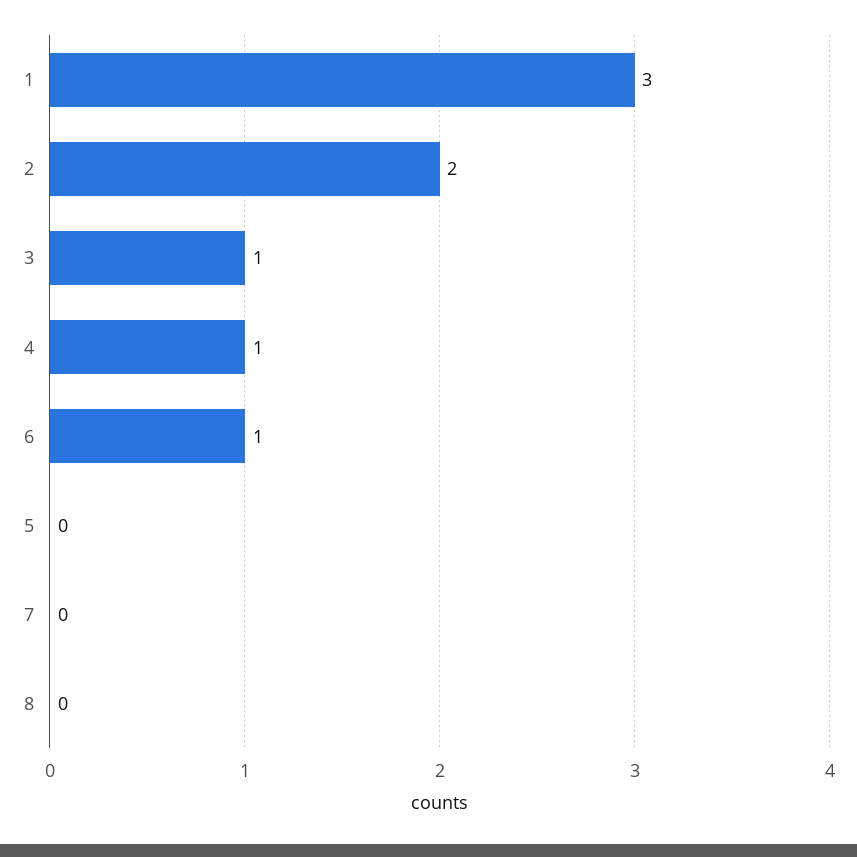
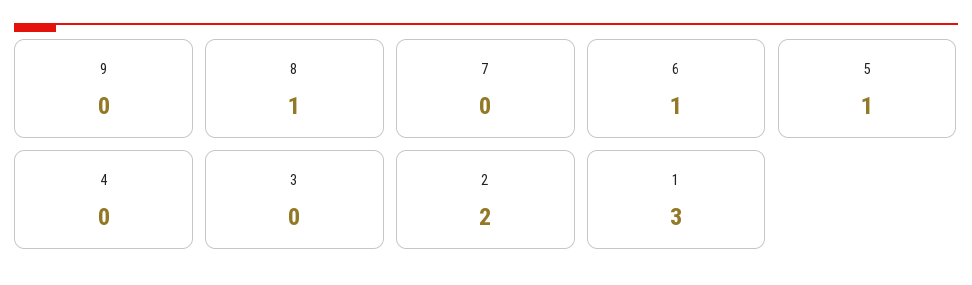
  {
    "1": 3,
    "2": 2,
-   "3": 1,
+   "3": 0,
-   "4": 1,
+   "4": 0,
    "6": 1,
-   "5": 0,
+   "5": 1,
    "7": 0,
-   "8": 0
+   "8": 1,
+   "9": 0
  }

